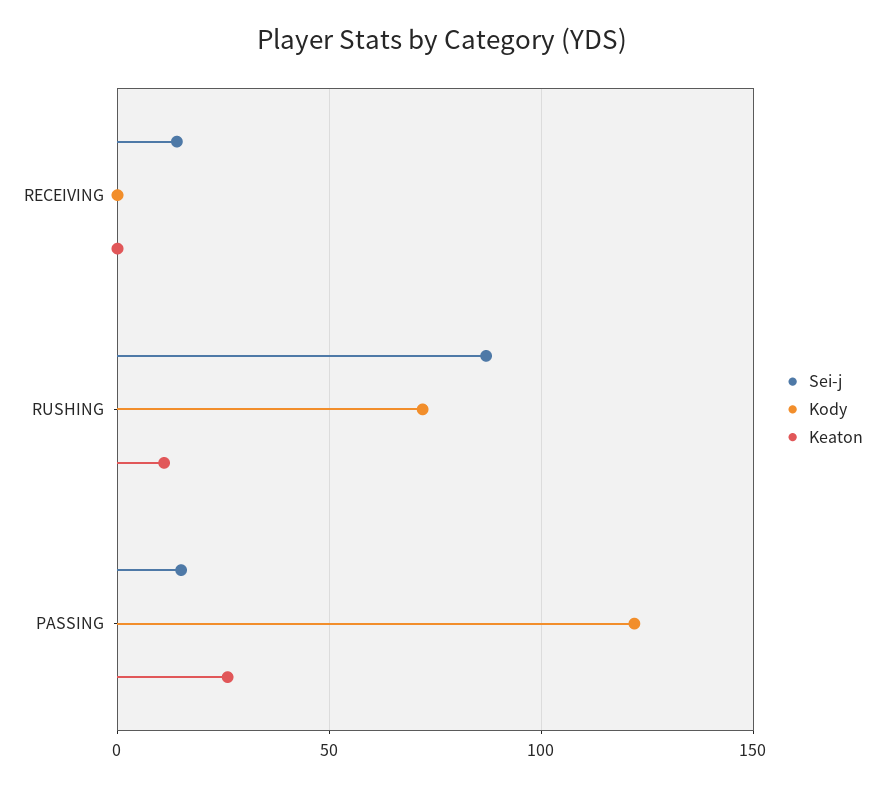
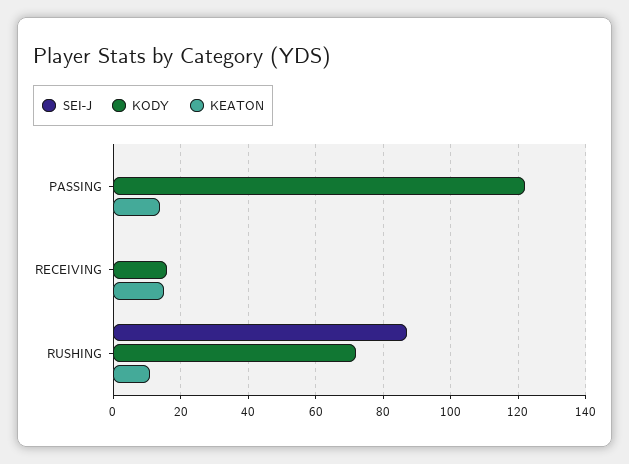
  {
    "Sei-j": {
-     "RECEIVING": 15,
+     "RECEIVING": 0,
      "RUSHING": 85,
-     "PASSING": 15
+     "PASSING": 0
    },
    "Kody": {
-     "RECEIVING": 0,
+     "RECEIVING": 15,
      "RUSHING": 70,
      "PASSING": 120
    },
    "Keaton": {
-     "RECEIVING": 0,
+     "RECEIVING": 15,
      "RUSHING": 10,
-     "PASSING": 25
+     "PASSING": 15
    }
  }

